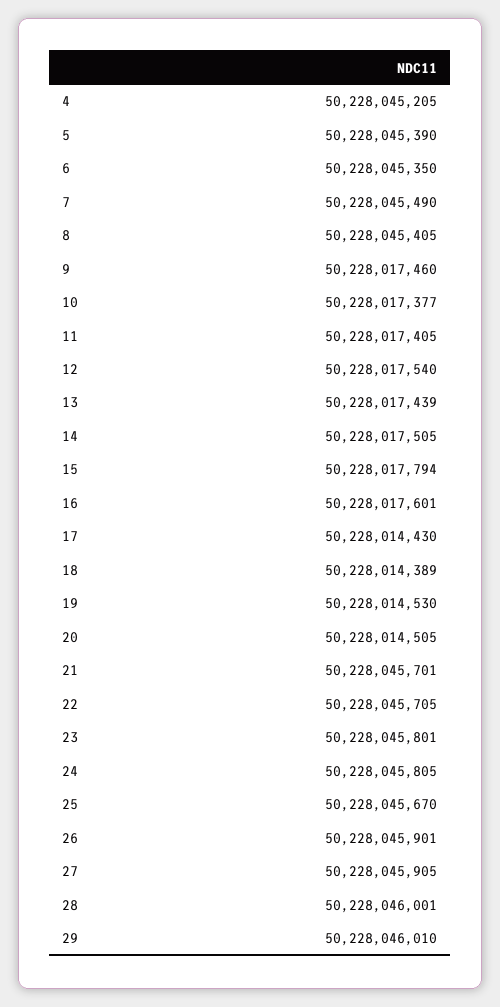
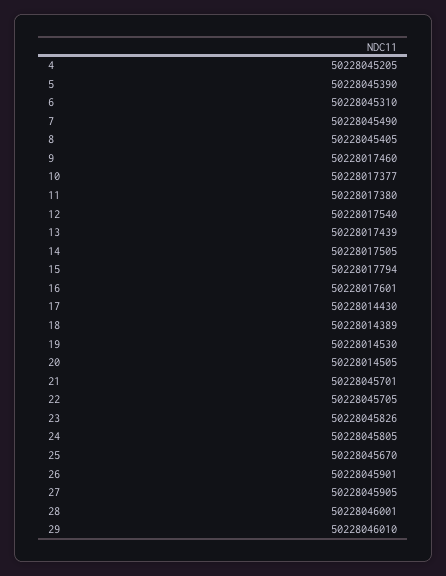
  {
    "4": 50228045205,
    "5": 50228045390,
-   "6": 50228045350,
+   "6": 50228045310,
    "7": 50228045490,
    "8": 50228045405,
    "9": 50228017460,
    "10": 50228017377,
-   "11": 50228017405,
+   "11": 50228017380,
    "12": 50228017540,
    "13": 50228017439,
    "14": 50228017505,
    "15": 50228017794,
    "16": 50228017601,
    "17": 50228014430,
    "18": 50228014389,
    "19": 50228014530,
    "20": 50228014505,
    "21": 50228045701,
    "22": 50228045705,
-   "23": 50228045801,
+   "23": 50228045826,
    "24": 50228045805,
    "25": 50228045670,
    "26": 50228045901,
    "27": 50228045905,
    "28": 50228046001,
    "29": 50228046010
  }

